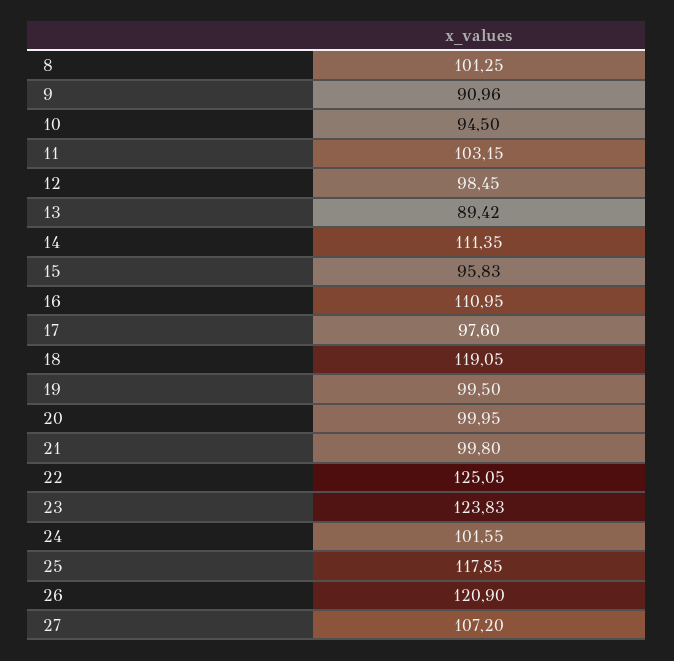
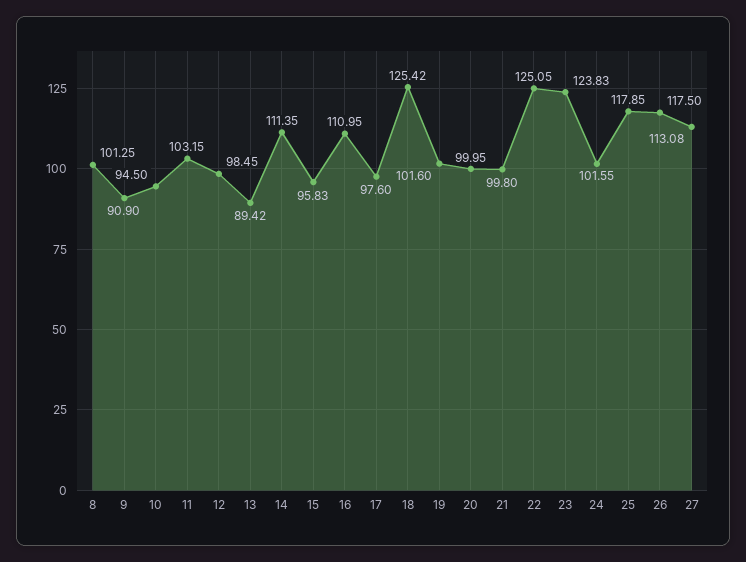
  {
    "8": 101.25,
-   "9": 90.96,
+   "9": 90.9,
    "10": 94.5,
    "11": 103.15,
    "12": 98.45,
    "13": 89.42,
    "14": 111.35,
    "15": 95.83,
    "16": 110.95,
    "17": 97.6,
-   "18": 119.05,
+   "18": 125.42,
-   "19": 99.5,
+   "19": 101.6,
    "20": 99.95,
    "21": 99.8,
    "22": 125.05,
    "23": 123.83,
    "24": 101.55,
    "25": 117.85,
-   "26": 120.9,
+   "26": 117.5,
-   "27": 107.2
+   "27": 113.08
  }

